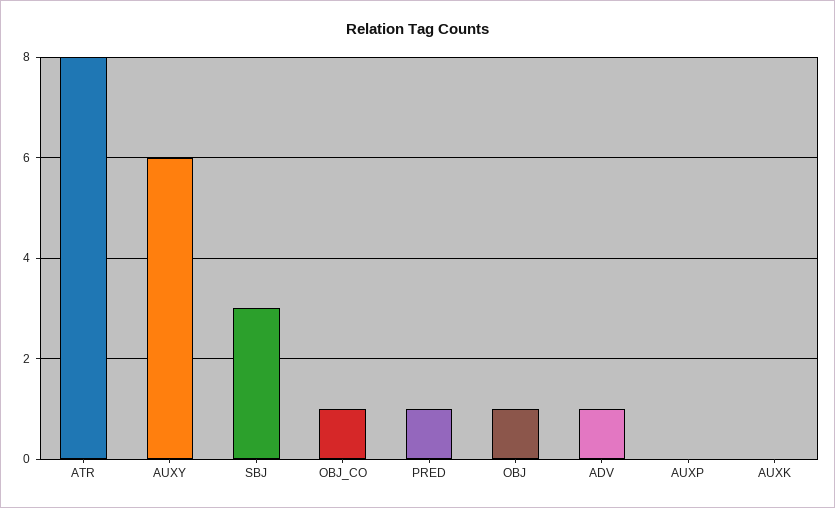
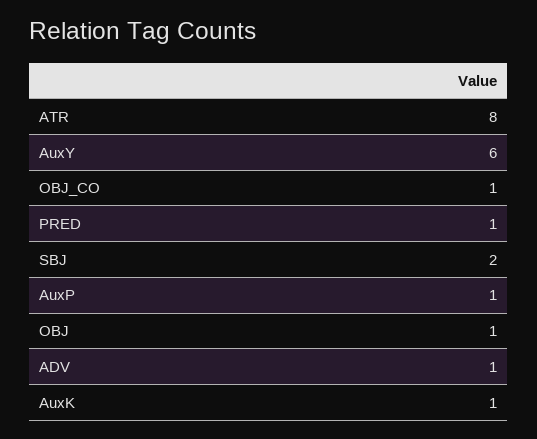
  {
    "ATR": 8,
    "AUXY": 6,
-   "SBJ": 3,
+   "SBJ": 2,
    "OBJ_CO": 1,
    "PRED": 1,
    "OBJ": 1,
    "ADV": 1,
-   "AUXP": 0,
+   "AUXP": 1,
-   "AUXK": 0
+   "AUXK": 1
  }

